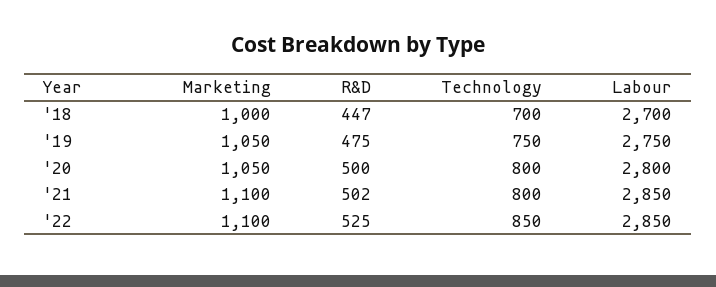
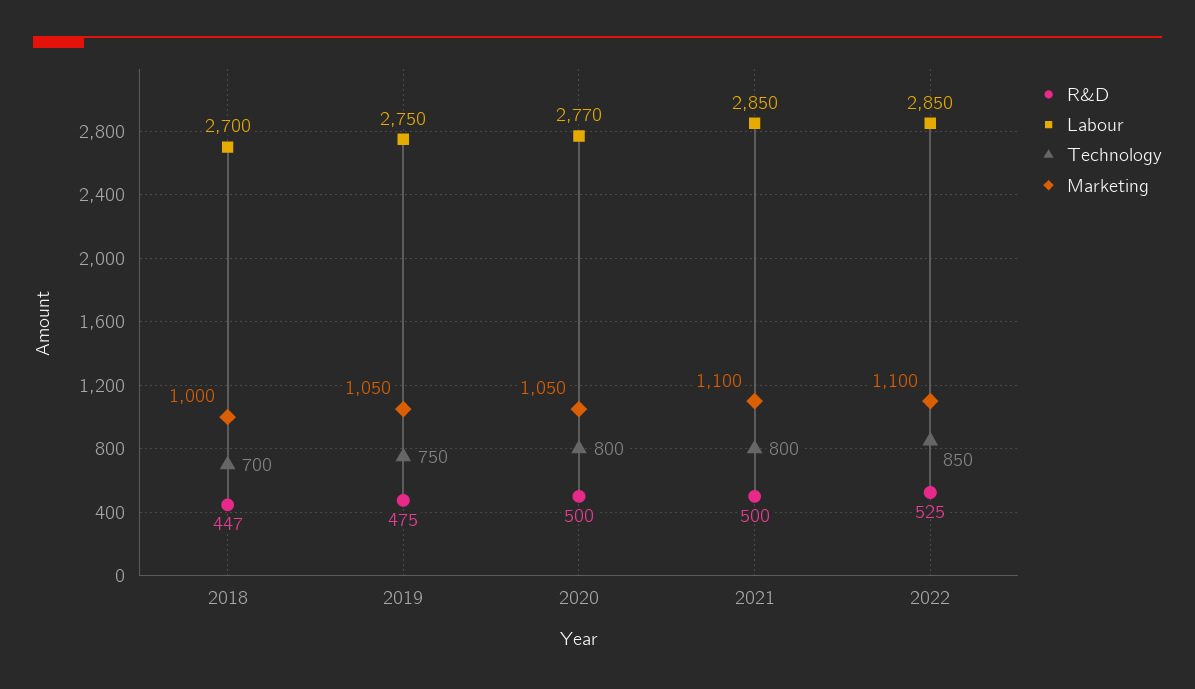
  {
    "Marketing": {
      "'18": 1000,
      "'19": 1050,
      "'20": 1050,
      "'21": 1100,
      "'22": 1100
    },
    "R&D": {
      "'18": 447,
      "'19": 475,
      "'20": 500,
-     "'21": 502,
+     "'21": 500,
      "'22": 525
    },
    "Technology": {
      "'18": 700,
      "'19": 750,
      "'20": 800,
      "'21": 800,
      "'22": 850
    },
    "Labour": {
      "'18": 2700,
      "'19": 2750,
-     "'20": 2800,
+     "'20": 2770,
      "'21": 2850,
      "'22": 2850
    }
  }

